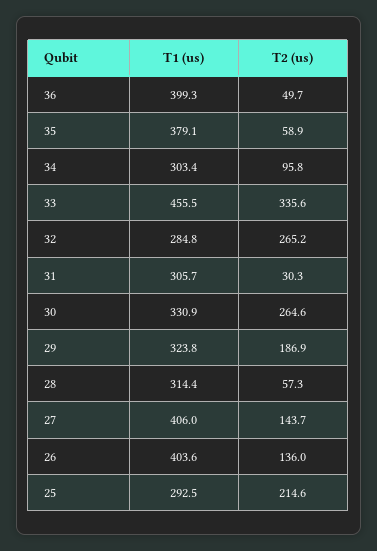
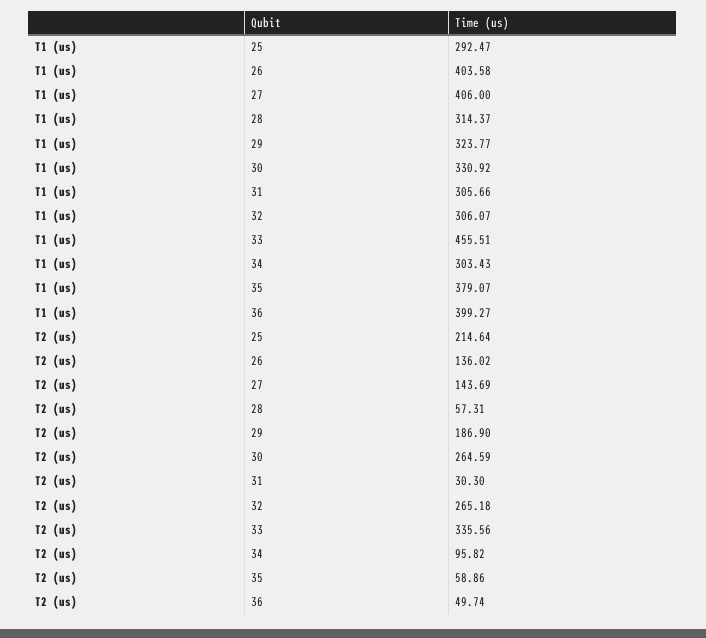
  {
    "T1 (us)": {
      "36": 399.27,
      "35": 379.07,
      "34": 303.43,
      "33": 455.51,
-     "32": 284.8,
+     "32": 306.07,
      "31": 305.66,
      "30": 330.92,
      "29": 323.77,
      "28": 314.37,
      "27": 406,
      "26": 403.58,
      "25": 292.47
    },
    "T2 (us)": {
      "36": 49.74,
      "35": 58.86,
      "34": 95.82,
      "33": 335.56,
      "32": 265.18,
      "31": 30.3,
      "30": 264.59,
      "29": 186.9,
      "28": 57.31,
      "27": 143.69,
      "26": 136.02,
      "25": 214.64
    }
  }

